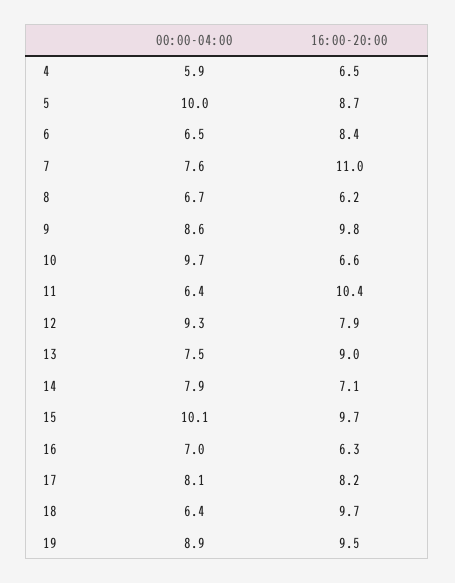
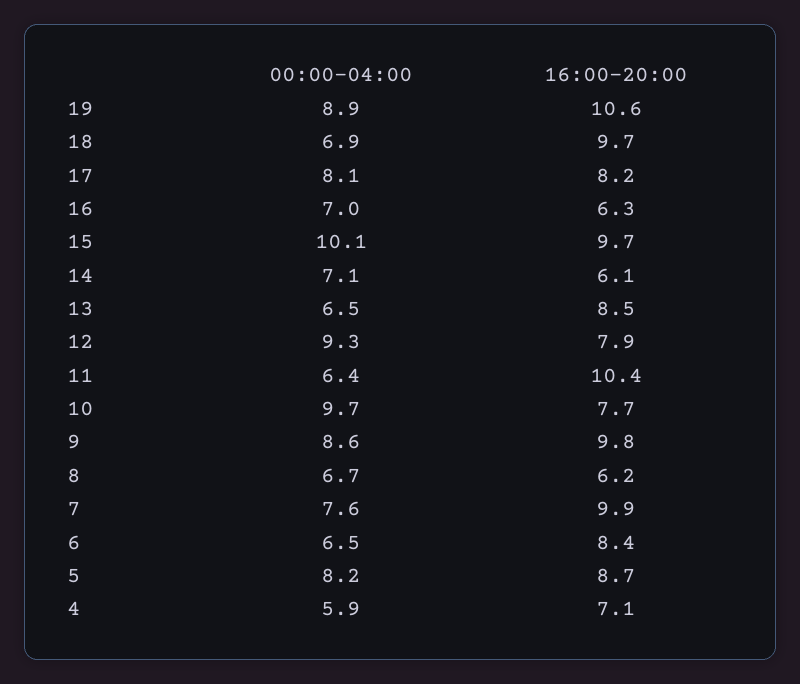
  {
    "00:00-04:00": {
      "4": 5.9,
-     "5": 10,
+     "5": 8.2,
      "6": 6.5,
      "7": 7.6,
      "8": 6.7,
      "9": 8.6,
      "10": 9.7,
      "11": 6.4,
      "12": 9.3,
-     "13": 7.5,
+     "13": 6.5,
-     "14": 7.9,
+     "14": 7.1,
      "15": 10.1,
      "16": 7,
      "17": 8.1,
-     "18": 6.4,
+     "18": 6.9,
      "19": 8.9
    },
    "16:00-20:00": {
-     "4": 6.5,
+     "4": 7.1,
      "5": 8.7,
      "6": 8.4,
-     "7": 11,
+     "7": 9.9,
      "8": 6.2,
      "9": 9.8,
-     "10": 6.6,
+     "10": 7.7,
      "11": 10.4,
      "12": 7.9,
-     "13": 9,
+     "13": 8.5,
-     "14": 7.1,
+     "14": 6.1,
      "15": 9.7,
      "16": 6.3,
      "17": 8.2,
      "18": 9.7,
-     "19": 9.5
+     "19": 10.6
    }
  }

